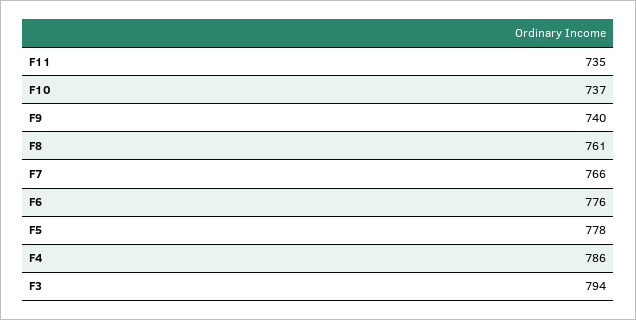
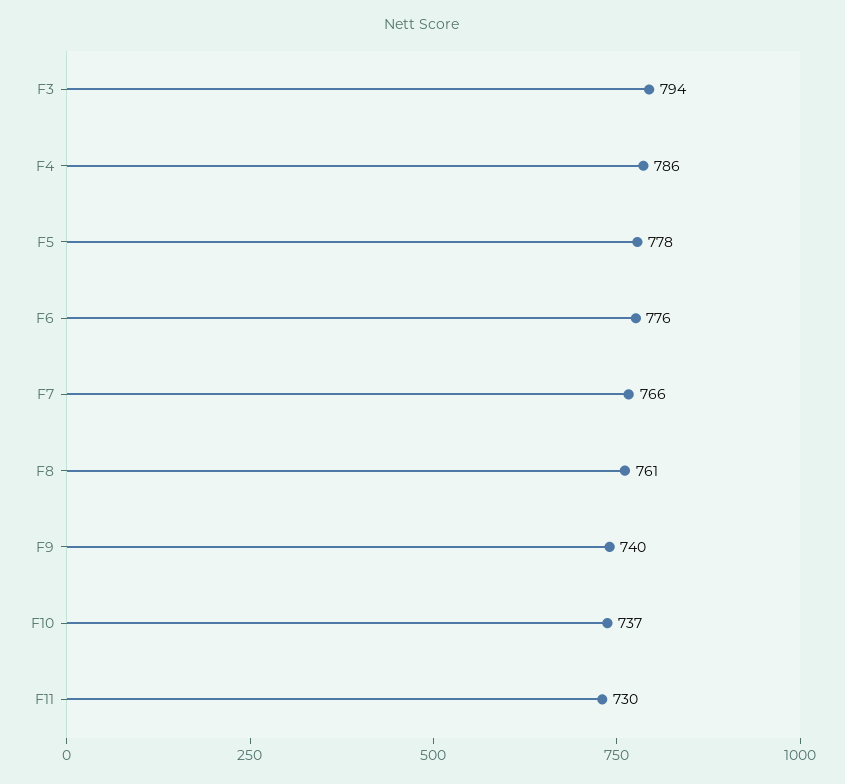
  {
-   "F11": 735,
+   "F11": 730,
    "F10": 737,
    "F9": 740,
    "F8": 761,
    "F7": 766,
    "F6": 776,
    "F5": 778,
    "F4": 786,
    "F3": 794
  }

